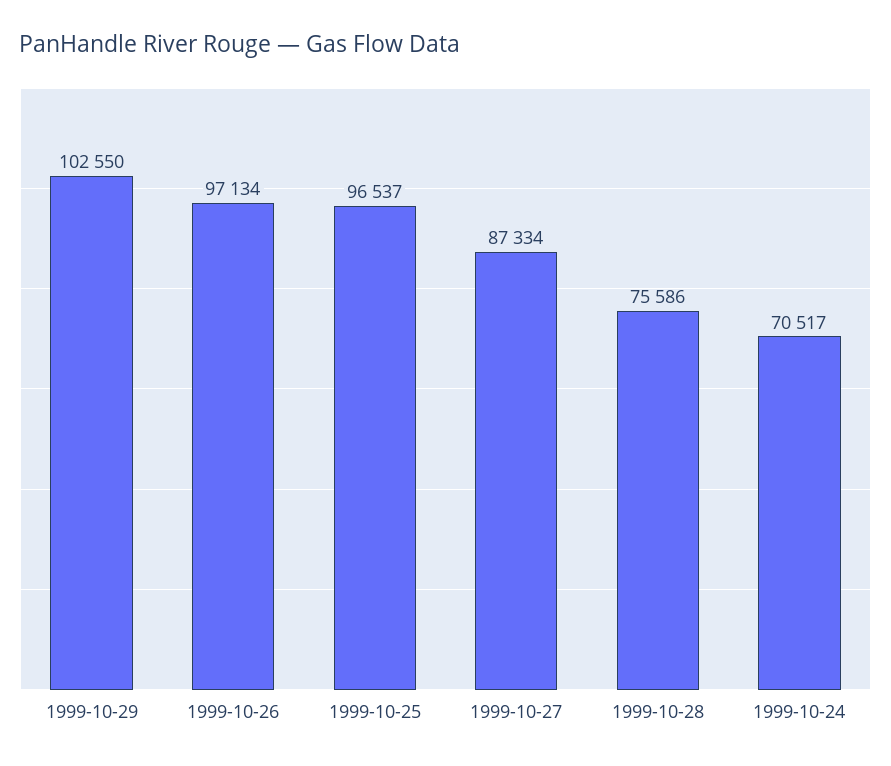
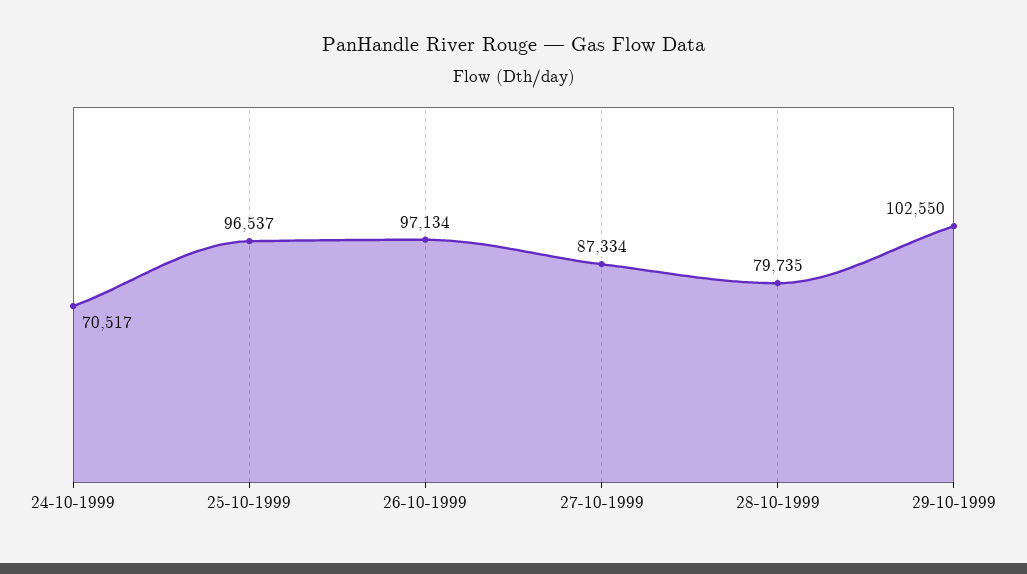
  {
    "1999-10-29": 102550,
    "1999-10-26": 97134,
    "1999-10-25": 96537,
    "1999-10-27": 87334,
-   "1999-10-28": 75586,
+   "1999-10-28": 79735,
    "1999-10-24": 70517
  }

